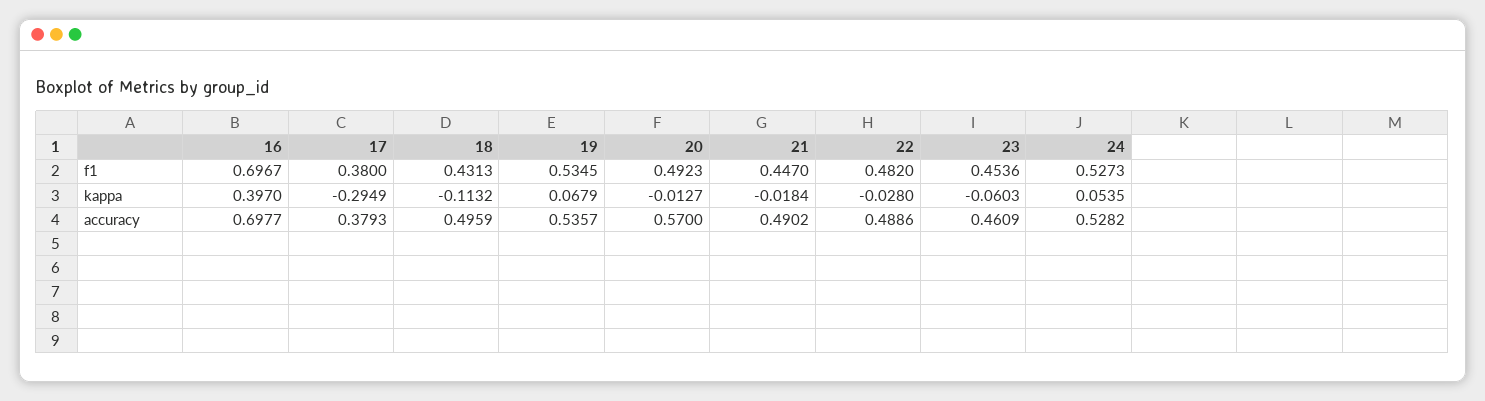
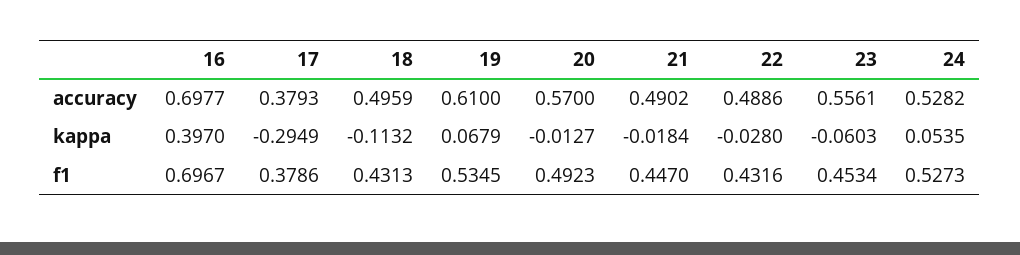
  {
    "16": {
      "f1": 0.6967,
      "kappa": 0.397,
      "accuracy": 0.6977
    },
    "17": {
-     "f1": 0.38,
+     "f1": 0.3786,
      "kappa": -0.2949,
      "accuracy": 0.3793
    },
    "18": {
      "f1": 0.4313,
      "kappa": -0.1132,
      "accuracy": 0.4959
    },
    "19": {
      "f1": 0.5345,
      "kappa": 0.0679,
-     "accuracy": 0.5357
+     "accuracy": 0.61
    },
    "20": {
      "f1": 0.4923,
      "kappa": -0.0127,
      "accuracy": 0.57
    },
    "21": {
      "f1": 0.447,
      "kappa": -0.0184,
      "accuracy": 0.4902
    },
    "22": {
-     "f1": 0.482,
+     "f1": 0.4316,
      "kappa": -0.028,
      "accuracy": 0.4886
    },
    "23": {
-     "f1": 0.4536,
+     "f1": 0.4534,
      "kappa": -0.0603,
-     "accuracy": 0.4609
+     "accuracy": 0.5561
    },
    "24": {
      "f1": 0.5273,
      "kappa": 0.0535,
      "accuracy": 0.5282
    }
  }

